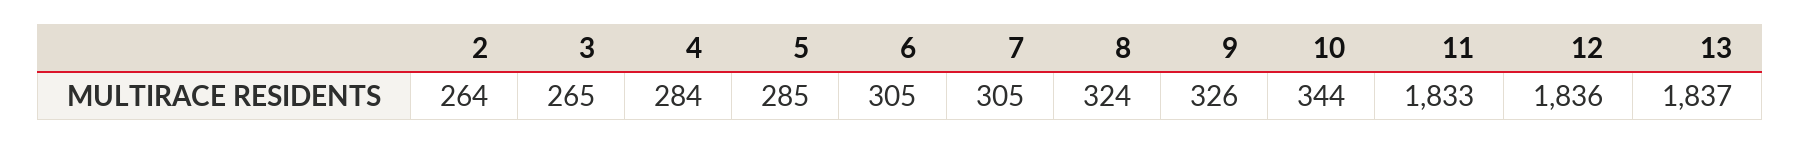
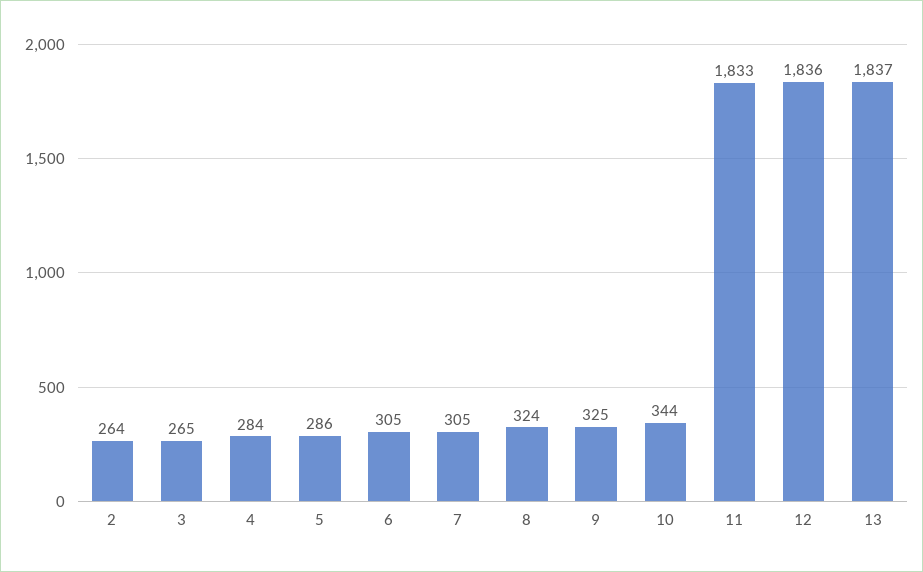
  {
    "2": 264,
    "3": 265,
    "4": 284,
-   "5": 285,
+   "5": 286,
    "6": 305,
    "7": 305,
    "8": 324,
-   "9": 326,
+   "9": 325,
    "10": 344,
    "11": 1833,
    "12": 1836,
    "13": 1837
  }

